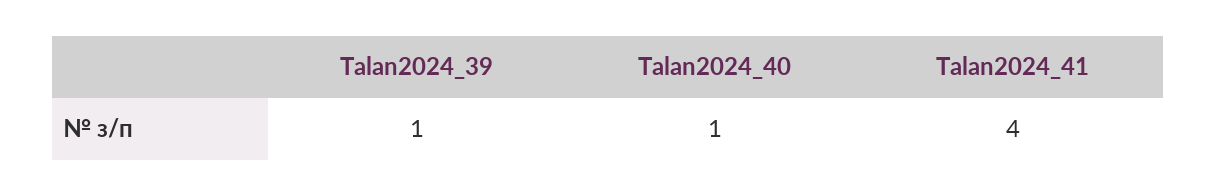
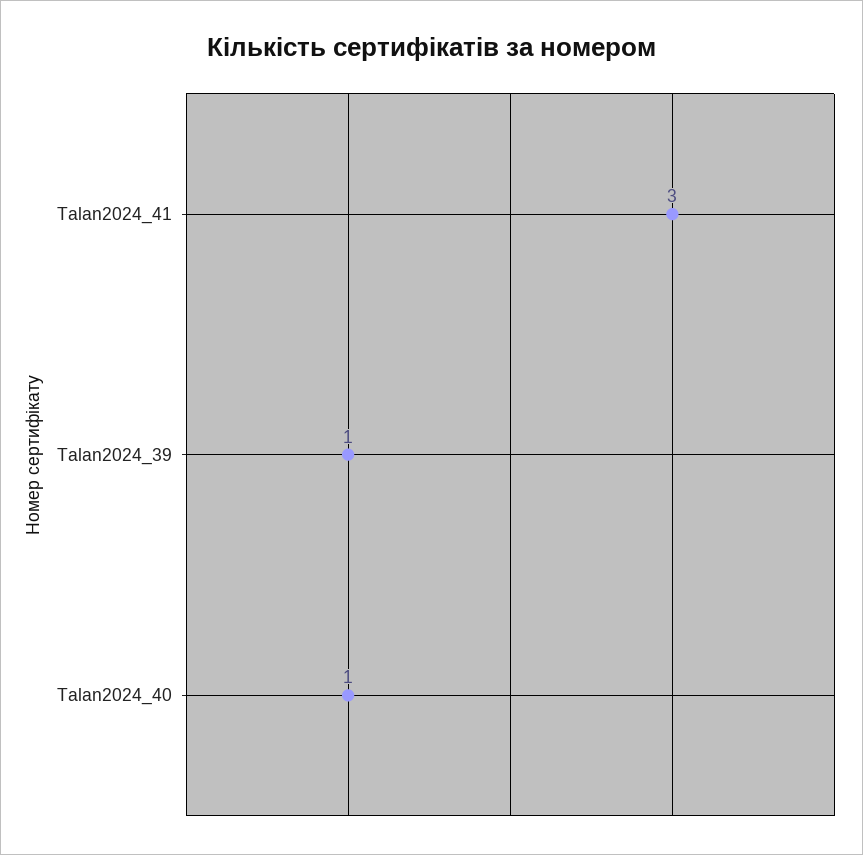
  {
    "Talan2024_39": 1,
    "Talan2024_40": 1,
-   "Talan2024_41": 4
+   "Talan2024_41": 3
  }

